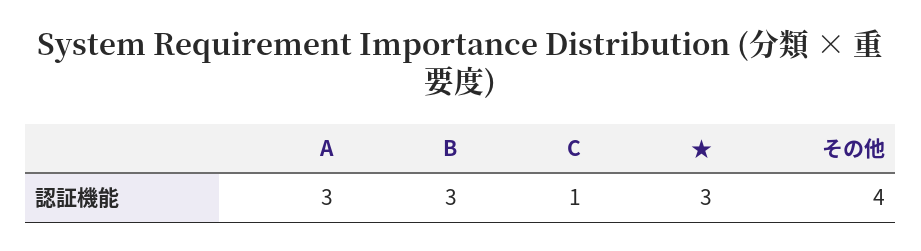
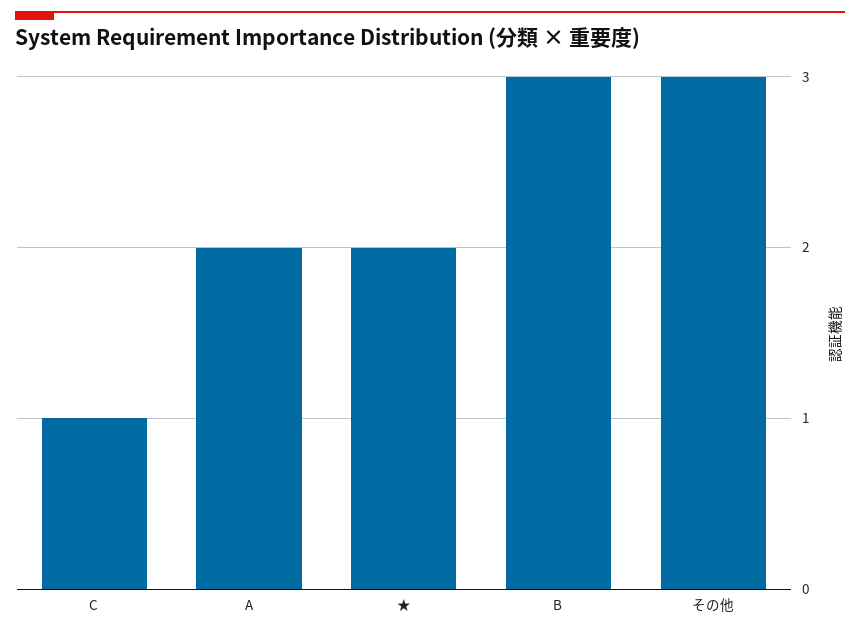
  {
-   "A": 3,
+   "A": 2,
    "B": 3,
    "C": 1,
-   "★": 3,
+   "★": 2,
-   "その他": 4
+   "その他": 3
  }

